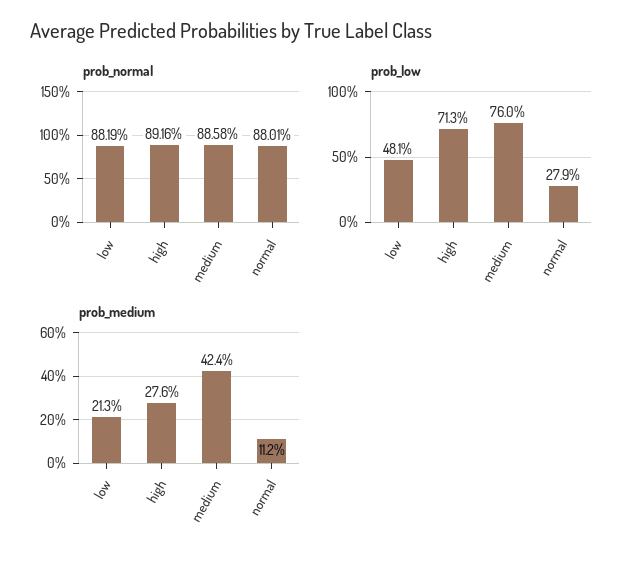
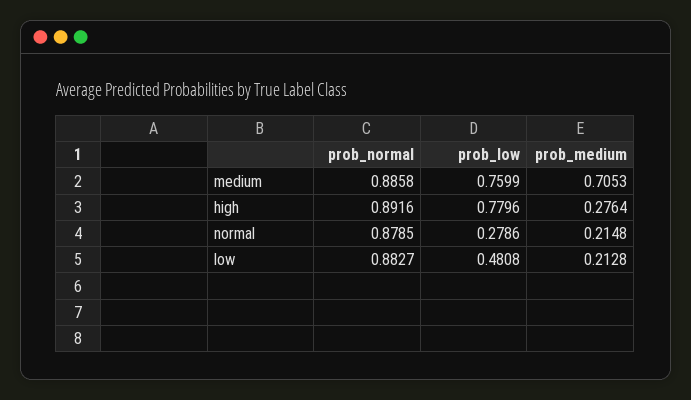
  {
    "prob_normal": {
-     "low": 0.8819,
+     "low": 0.8827,
      "high": 0.8916,
      "medium": 0.8858,
-     "normal": 0.8801
+     "normal": 0.8785
    },
    "prob_low": {
      "low": 0.4808,
-     "high": 0.713,
+     "high": 0.7796,
      "medium": 0.7599,
      "normal": 0.2786
    },
    "prob_medium": {
      "low": 0.2128,
      "high": 0.2764,
-     "medium": 0.424,
+     "medium": 0.7053,
-     "normal": 0.112
+     "normal": 0.2148
    }
  }

